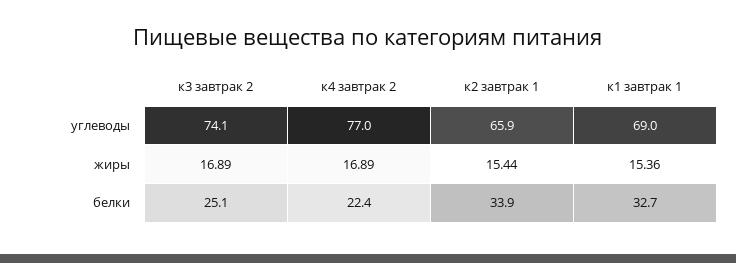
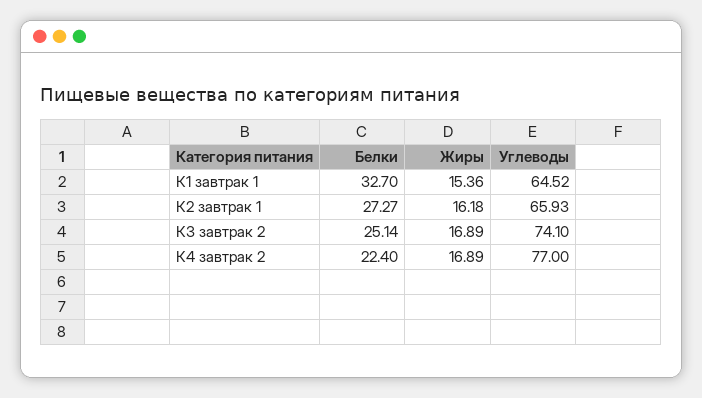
  {
    "к3 завтрак 2": {
      "углеводы": 74.1,
      "жиры": 16.89,
      "белки": 25.14
    },
    "к4 завтрак 2": {
      "углеводы": 77,
      "жиры": 16.89,
      "белки": 22.4
    },
    "к2 завтрак 1": {
      "углеводы": 65.93,
-     "жиры": 15.44,
+     "жиры": 16.18,
-     "белки": 33.9
+     "белки": 27.27
    },
    "к1 завтрак 1": {
-     "углеводы": 69,
+     "углеводы": 64.52,
      "жиры": 15.36,
      "белки": 32.7
    }
  }

